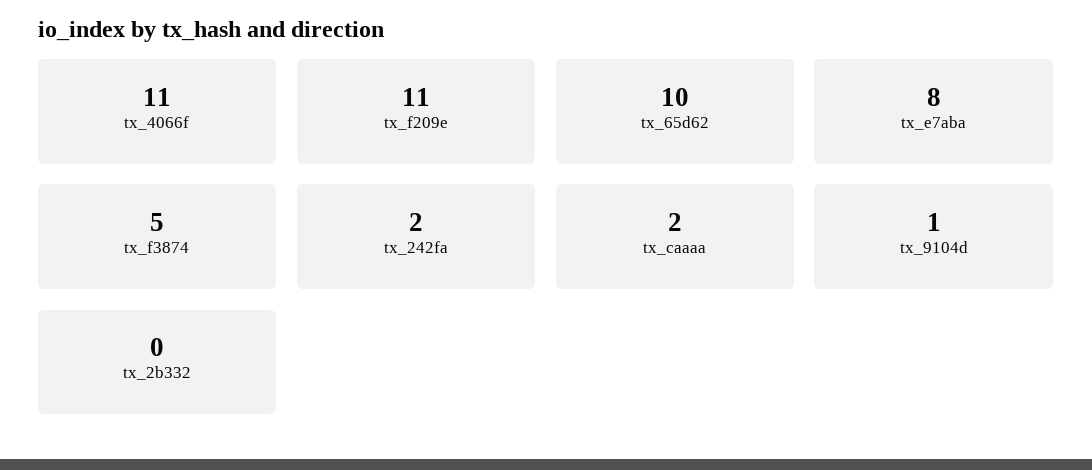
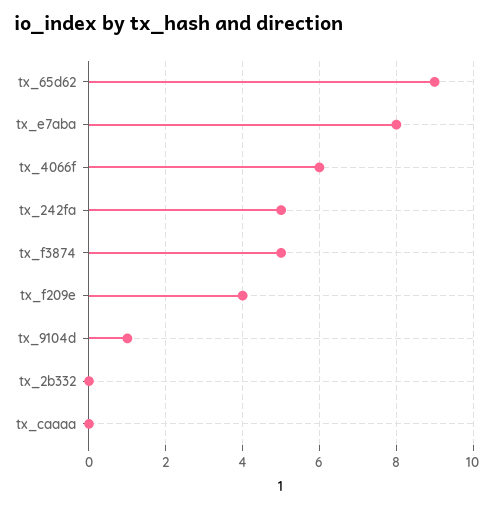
  {
-   "tx_4066f": 11,
+   "tx_4066f": 6,
-   "tx_f209e": 11,
+   "tx_f209e": 4,
-   "tx_65d62": 10,
+   "tx_65d62": 9,
    "tx_e7aba": 8,
    "tx_f3874": 5,
-   "tx_242fa": 2,
+   "tx_242fa": 5,
-   "tx_caaaa": 2,
+   "tx_caaaa": 0,
    "tx_9104d": 1,
    "tx_2b332": 0
  }

